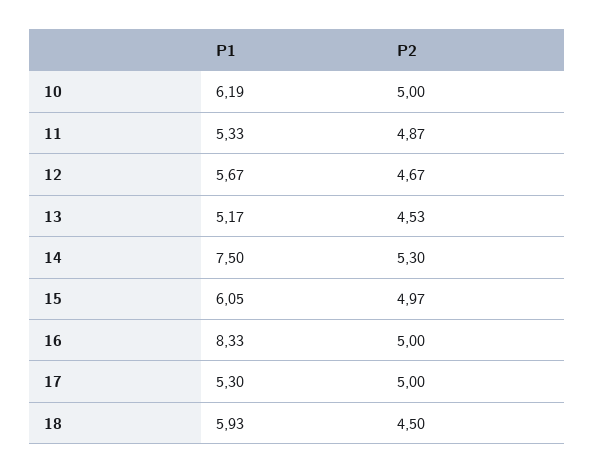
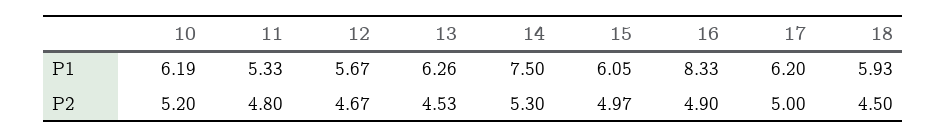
  {
    "P1": {
      "10": 6.19,
      "11": 5.33,
      "12": 5.67,
-     "13": 5.17,
+     "13": 6.26,
      "14": 7.5,
      "15": 6.05,
      "16": 8.33,
-     "17": 5.3,
+     "17": 6.2,
      "18": 5.93
    },
    "P2": {
-     "10": 5,
+     "10": 5.2,
-     "11": 4.87,
+     "11": 4.8,
      "12": 4.67,
      "13": 4.53,
      "14": 5.3,
      "15": 4.97,
-     "16": 5,
+     "16": 4.9,
      "17": 5,
      "18": 4.5
    }
  }

